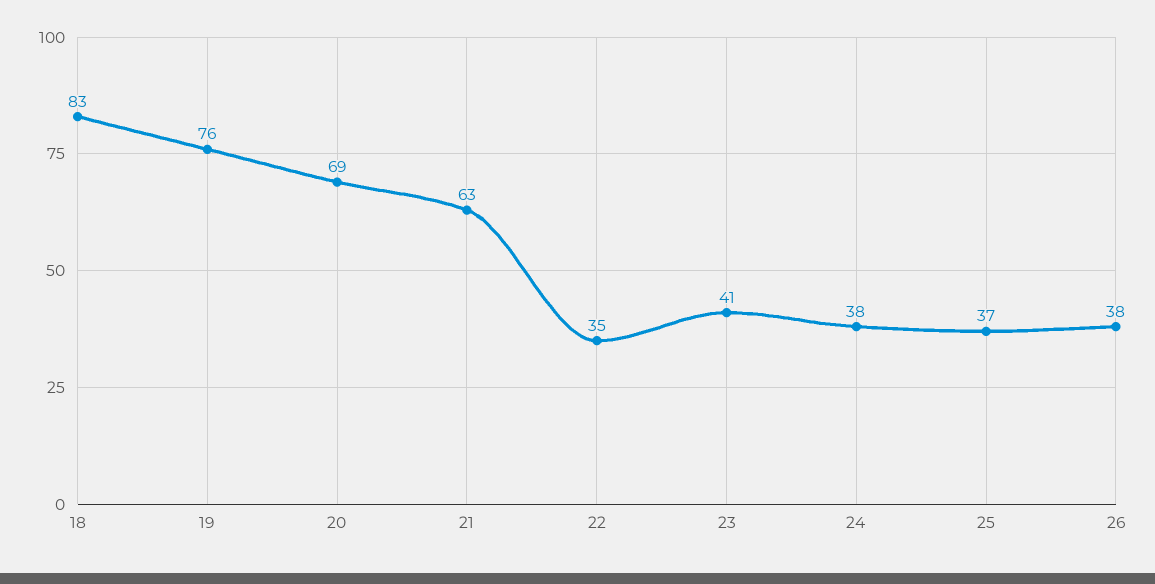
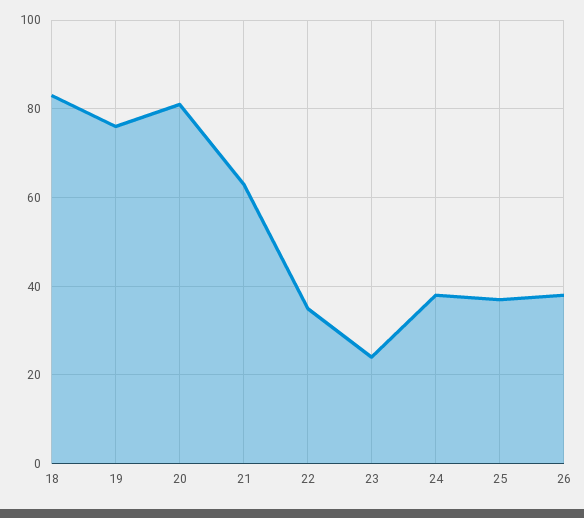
  {
    "18": 83,
    "19": 76,
-   "20": 69,
+   "20": 80,
    "21": 63,
    "22": 35,
-   "23": 41,
+   "23": 25,
    "24": 38,
    "25": 37,
    "26": 38
  }

